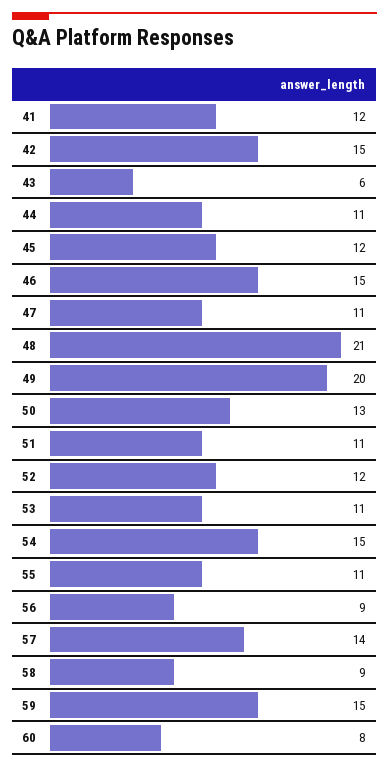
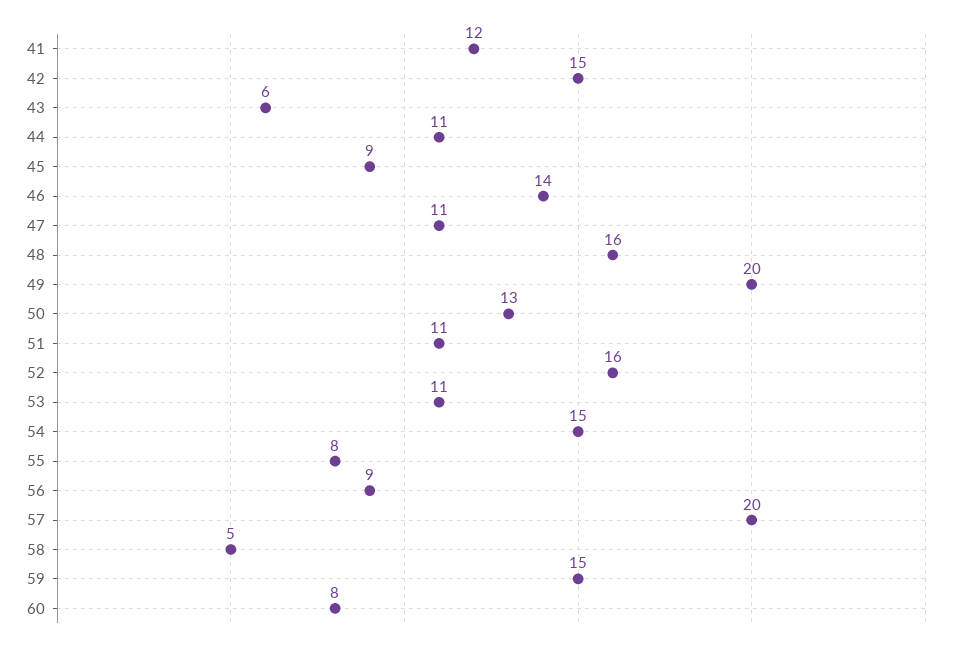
  {
    "41": 12,
    "42": 15,
    "43": 6,
    "44": 11,
-   "45": 12,
+   "45": 9,
-   "46": 15,
+   "46": 14,
    "47": 11,
-   "48": 21,
+   "48": 16,
    "49": 20,
    "50": 13,
    "51": 11,
-   "52": 12,
+   "52": 16,
    "53": 11,
    "54": 15,
-   "55": 11,
+   "55": 8,
    "56": 9,
-   "57": 14,
+   "57": 20,
-   "58": 9,
+   "58": 5,
    "59": 15,
    "60": 8
  }

